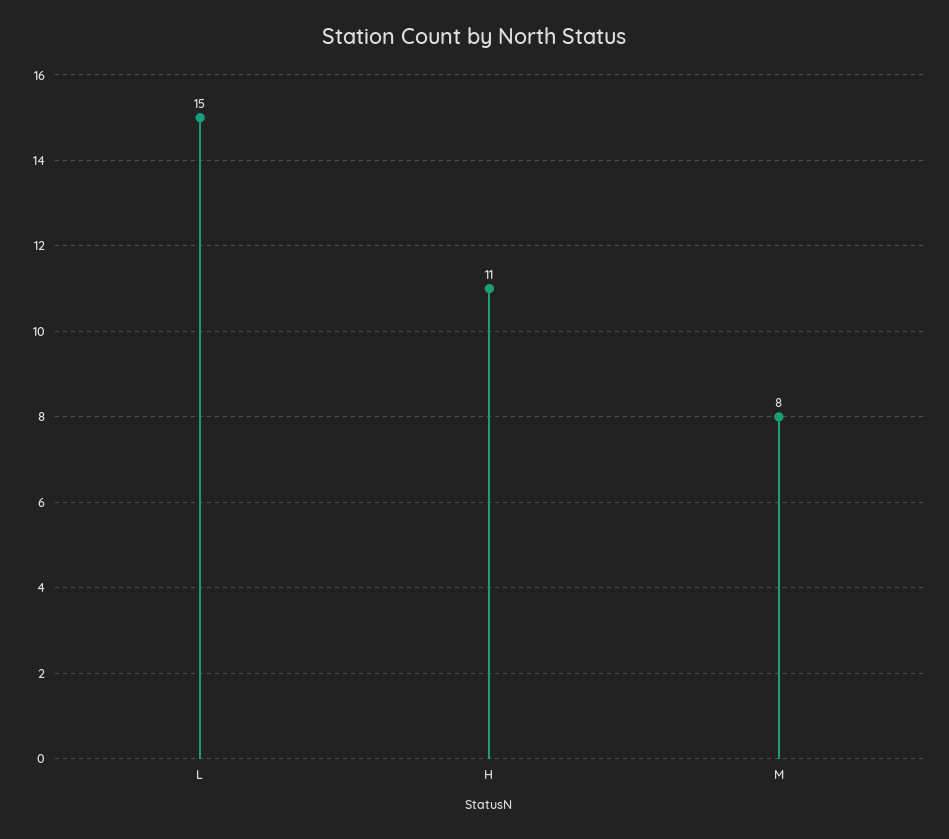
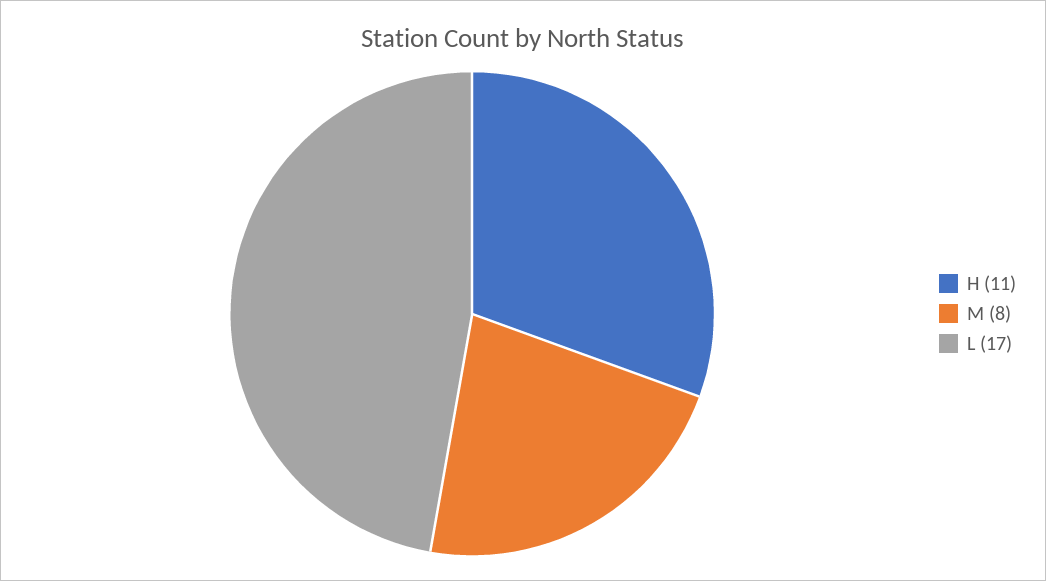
  {
-   "L": 15,
+   "L": 17,
    "H": 11,
    "M": 8
  }

